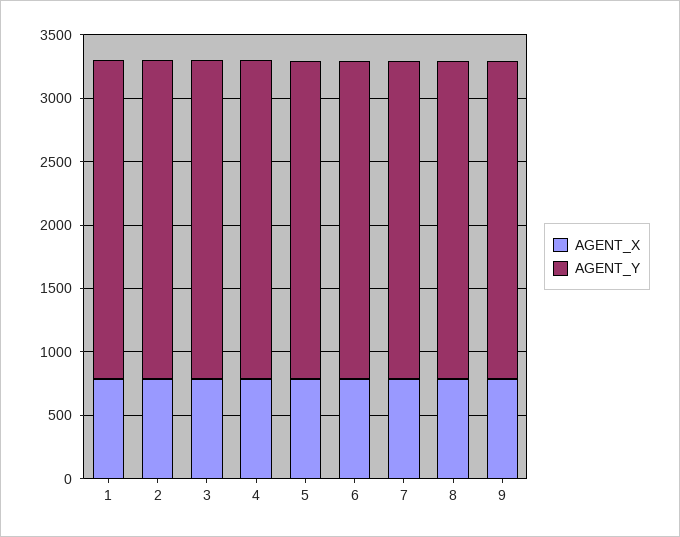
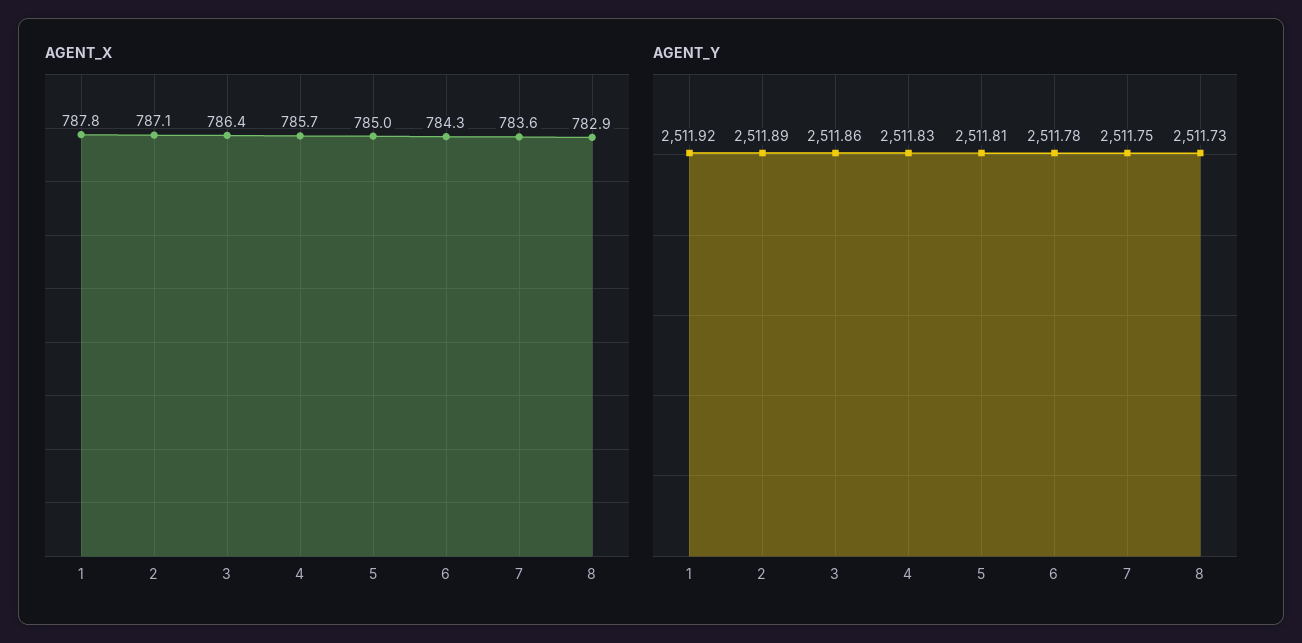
  {
    "AGENT_X": {
      "1": 787.8,
      "2": 787.1,
      "3": 786.4,
      "4": 785.7,
      "5": 785,
      "6": 784.3,
      "7": 783.6,
-     "8": 782.9,
+     "8": 782.9
-     "9": 800
    },
    "AGENT_Y": {
      "1": 2511.92,
      "2": 2511.89,
      "3": 2511.86,
      "4": 2511.83,
      "5": 2511.81,
      "6": 2511.78,
      "7": 2511.75,
-     "8": 2511.73,
+     "8": 2511.73
-     "9": 2500
    }
  }

